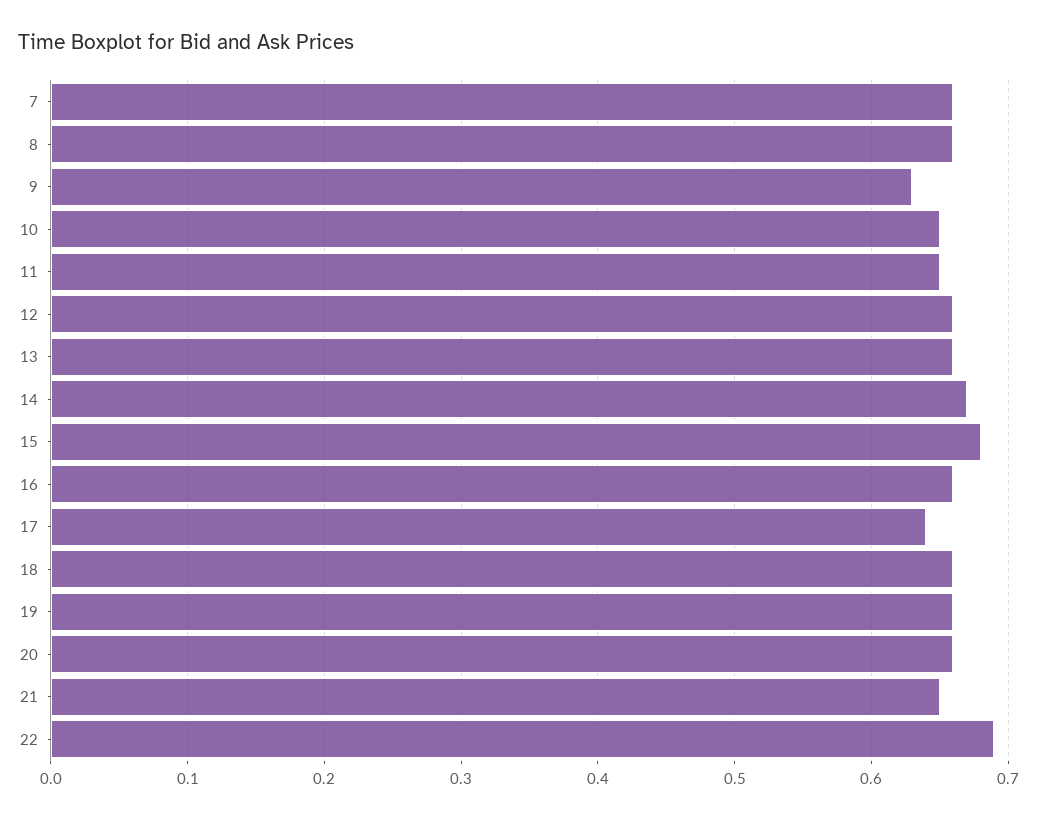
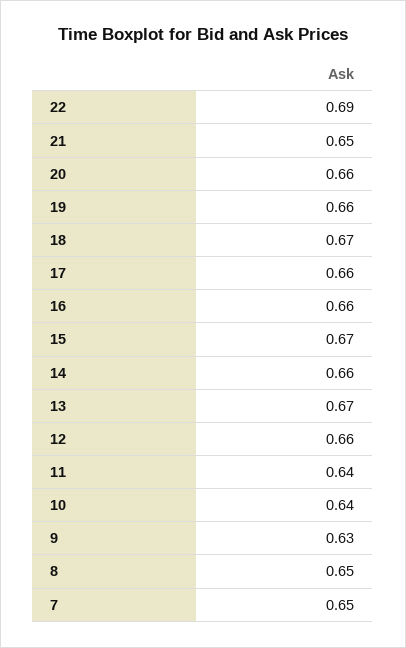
  {
-   "7": 0.66,
+   "7": 0.65,
-   "8": 0.66,
+   "8": 0.65,
    "9": 0.63,
-   "10": 0.65,
+   "10": 0.64,
-   "11": 0.65,
+   "11": 0.64,
    "12": 0.66,
-   "13": 0.66,
+   "13": 0.67,
-   "14": 0.67,
+   "14": 0.66,
-   "15": 0.68,
+   "15": 0.67,
    "16": 0.66,
-   "17": 0.64,
+   "17": 0.66,
-   "18": 0.66,
+   "18": 0.67,
    "19": 0.66,
    "20": 0.66,
    "21": 0.65,
    "22": 0.69
  }

